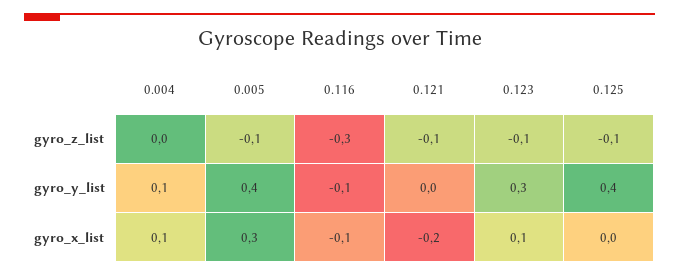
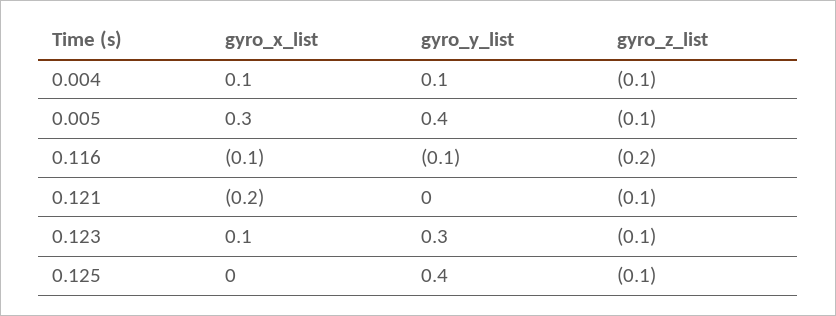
  {
    "0.004": {
-     "gyro_z_list": 0,
+     "gyro_z_list": -0.1,
      "gyro_y_list": 0.1,
      "gyro_x_list": 0.1
    },
    "0.005": {
      "gyro_z_list": -0.1,
      "gyro_y_list": 0.4,
      "gyro_x_list": 0.3
    },
    "0.116": {
-     "gyro_z_list": -0.3,
+     "gyro_z_list": -0.2,
      "gyro_y_list": -0.1,
      "gyro_x_list": -0.1
    },
    "0.121": {
      "gyro_z_list": -0.1,
      "gyro_y_list": 0,
      "gyro_x_list": -0.2
    },
    "0.123": {
      "gyro_z_list": -0.1,
      "gyro_y_list": 0.3,
      "gyro_x_list": 0.1
    },
    "0.125": {
      "gyro_z_list": -0.1,
      "gyro_y_list": 0.4,
      "gyro_x_list": 0
    }
  }

